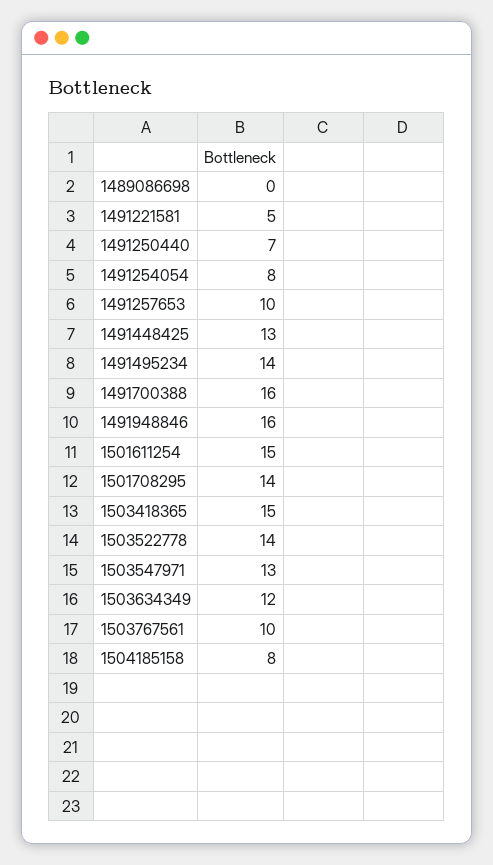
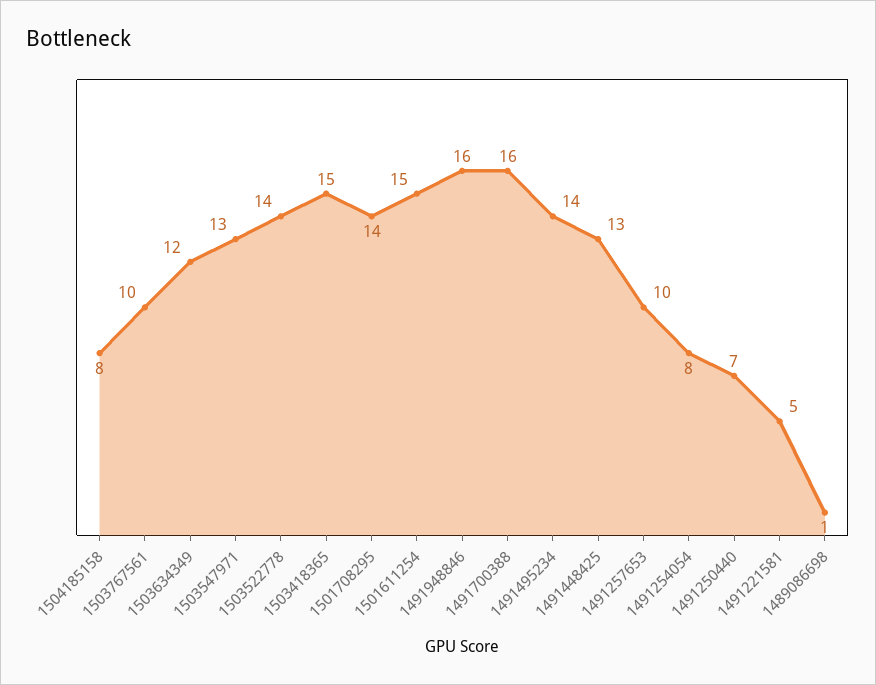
  {
-   "1489086698": 0,
+   "1489086698": 1,
    "1491221581": 5,
    "1491250440": 7,
    "1491254054": 8,
    "1491257653": 10,
    "1491448425": 13,
    "1491495234": 14,
    "1491700388": 16,
    "1491948846": 16,
    "1501611254": 15,
    "1501708295": 14,
    "1503418365": 15,
    "1503522778": 14,
    "1503547971": 13,
    "1503634349": 12,
    "1503767561": 10,
    "1504185158": 8
  }

